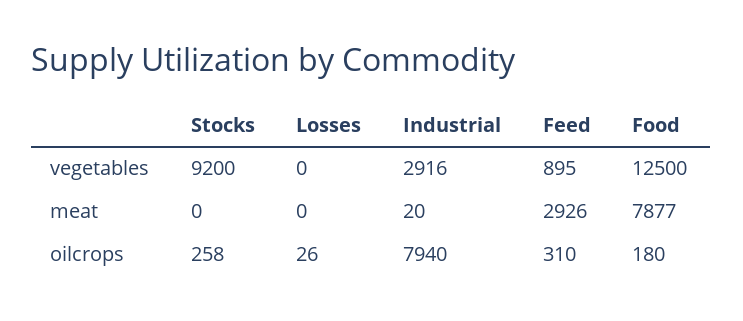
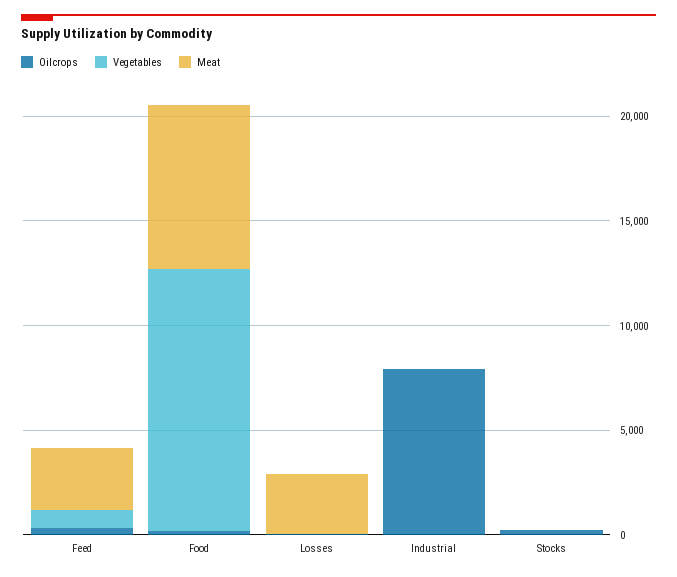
  {
    "vegetables": {
-     "Stocks": 9200,
+     "Stocks": 0,
      "Losses": 0,
-     "Industrial": 2916,
+     "Industrial": 0,
      "Feed": 895,
      "Food": 12500
    },
    "meat": {
      "Stocks": 0,
-     "Losses": 0,
+     "Losses": 3000,
      "Industrial": 20,
      "Feed": 2926,
      "Food": 7877
    },
    "oilcrops": {
      "Stocks": 258,
      "Losses": 26,
      "Industrial": 7940,
      "Feed": 310,
      "Food": 180
    }
  }

